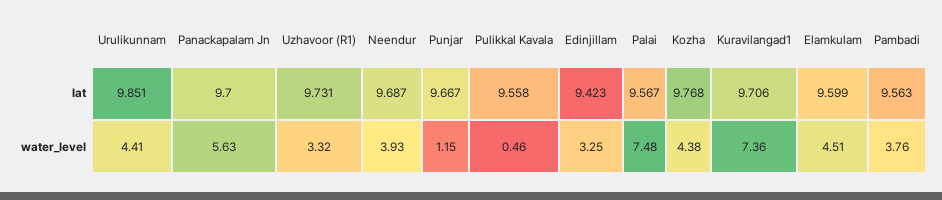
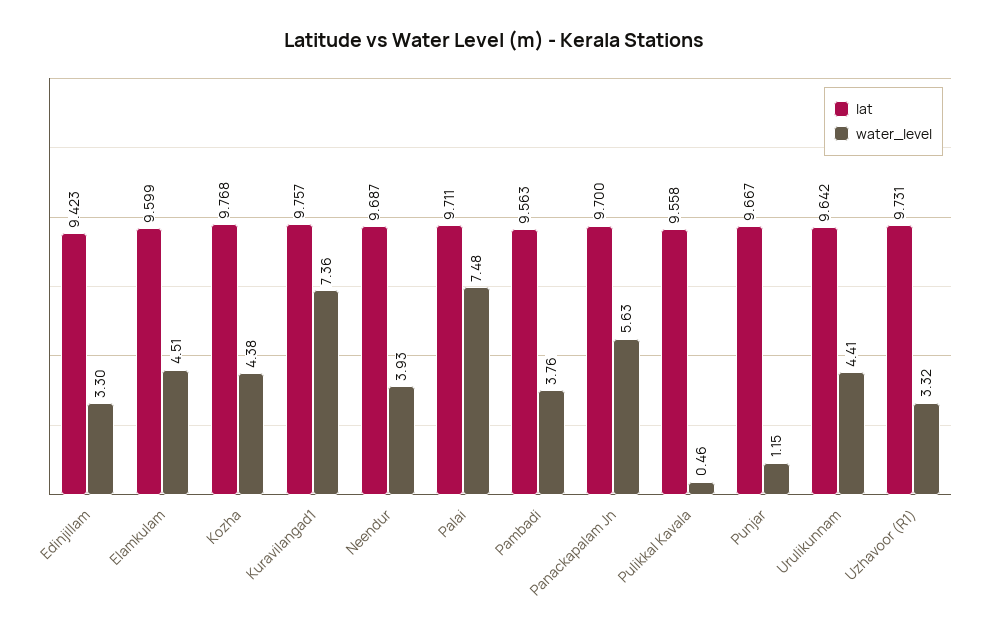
  {
    "lat": {
-     "Urulikunnam": 9.851,
+     "Urulikunnam": 9.642,
      "Panackapalam Jn": 9.7,
      "Uzhavoor (R1)": 9.731,
      "Neendur": 9.687,
      "Punjar": 9.667,
      "Pulikkal Kavala": 9.558,
      "Edinjillam": 9.423,
-     "Palai": 9.567,
+     "Palai": 9.711,
      "Kozha": 9.768,
-     "Kuravilangad1": 9.706,
+     "Kuravilangad1": 9.757,
      "Elamkulam": 9.599,
      "Pambadi": 9.563
    },
    "water_level": {
      "Urulikunnam": 4.41,
      "Panackapalam Jn": 5.63,
      "Uzhavoor (R1)": 3.32,
      "Neendur": 3.93,
      "Punjar": 1.15,
      "Pulikkal Kavala": 0.46,
-     "Edinjillam": 3.25,
+     "Edinjillam": 3.3,
      "Palai": 7.48,
      "Kozha": 4.38,
      "Kuravilangad1": 7.36,
      "Elamkulam": 4.51,
      "Pambadi": 3.76
    }
  }

